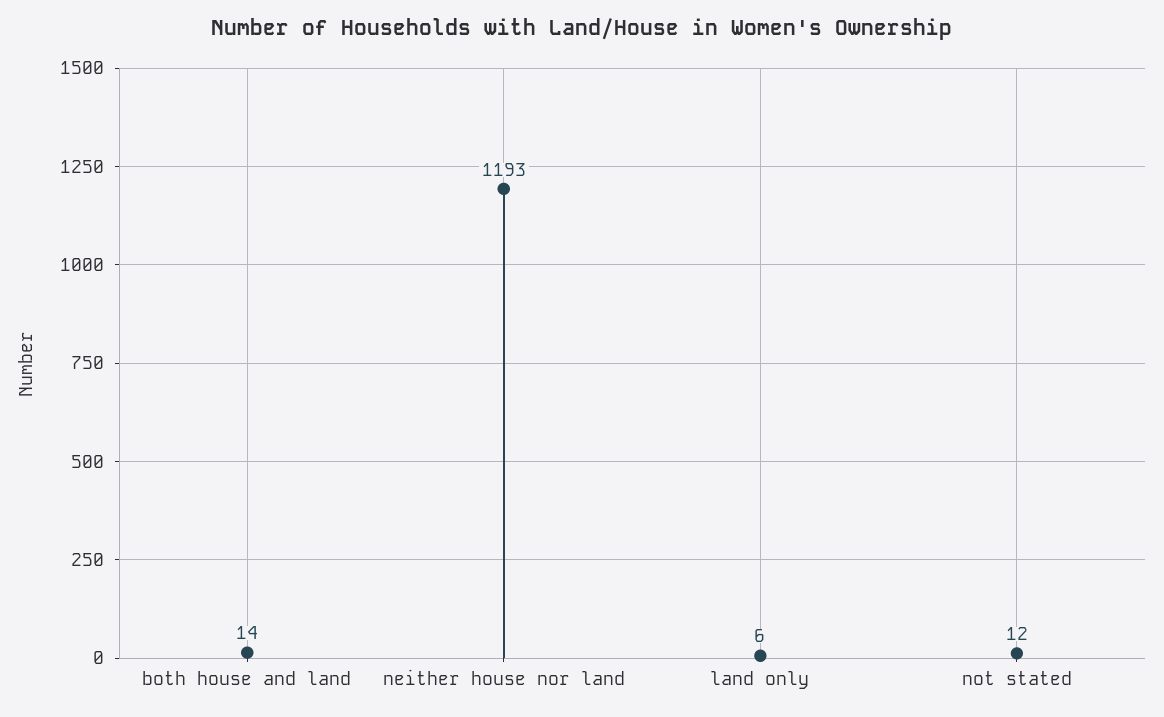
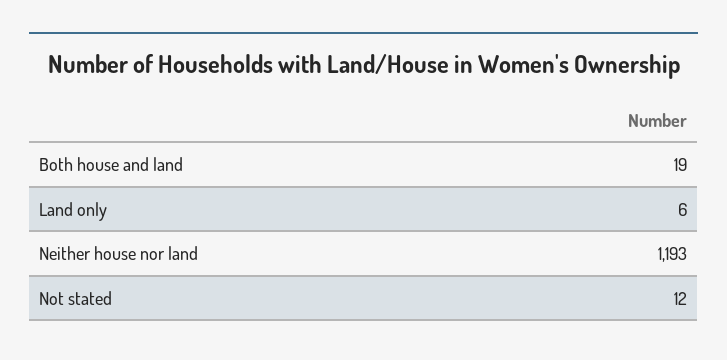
  {
-   "both house and land": 14,
+   "both house and land": 19,
    "neither house nor land": 1193,
    "land only": 6,
    "not stated": 12
  }

